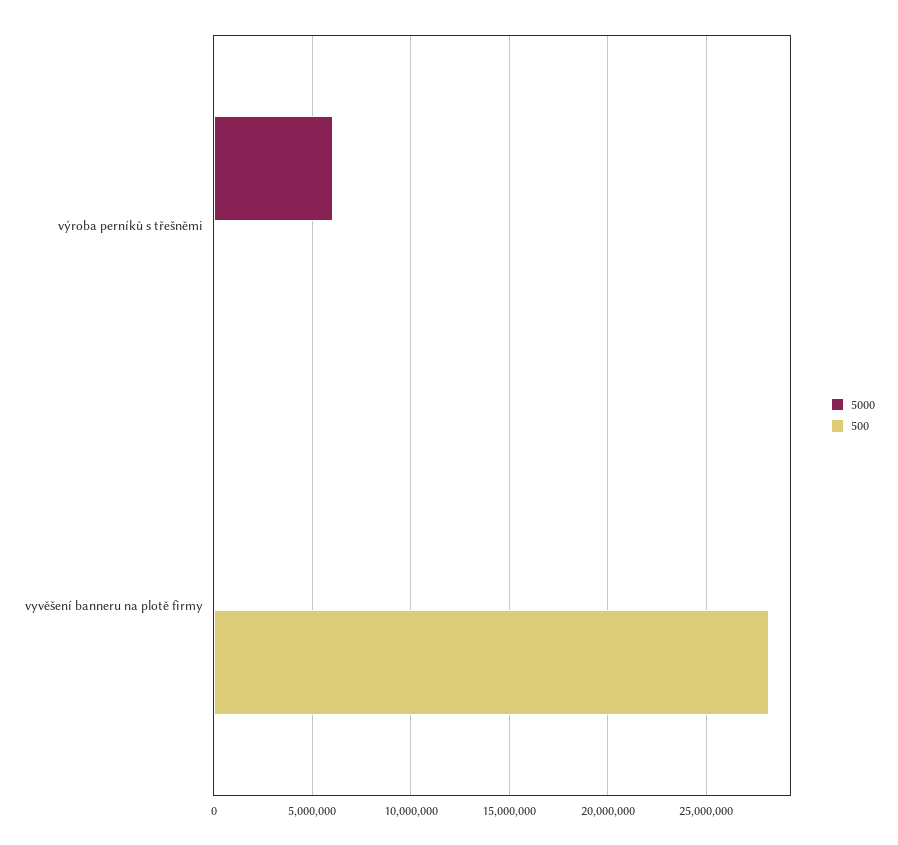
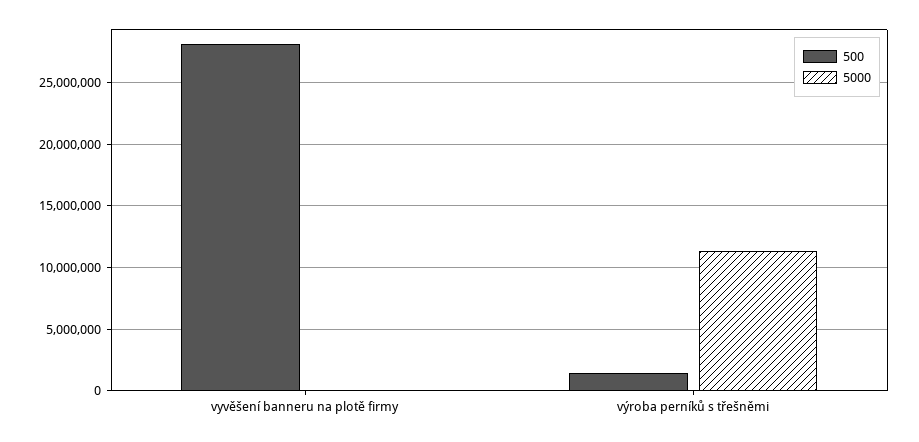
  {
    "5000": {
-     "výroba perníků s třešněmi": 6000000,
+     "výroba perníků s třešněmi": 11500000,
      "vyvěšení banneru na plotě firmy": 0
    },
    "500": {
-     "výroba perníků s třešněmi": 0,
+     "výroba perníků s třešněmi": 1500000,
      "vyvěšení banneru na plotě firmy": 28000000
    }
  }

